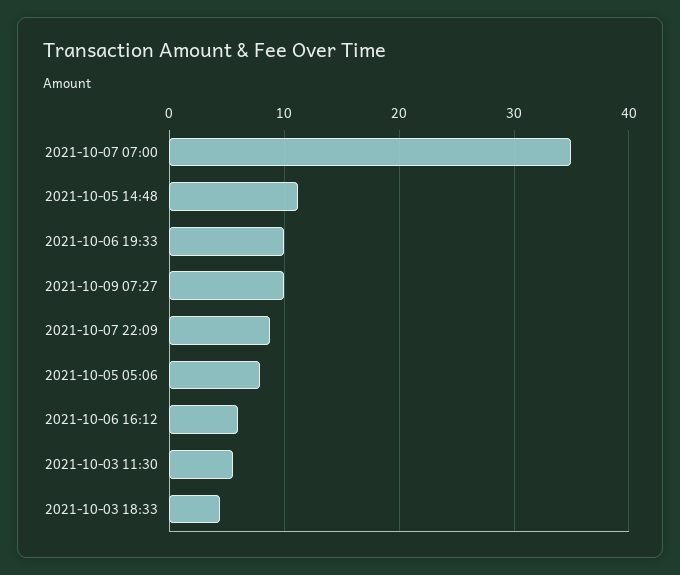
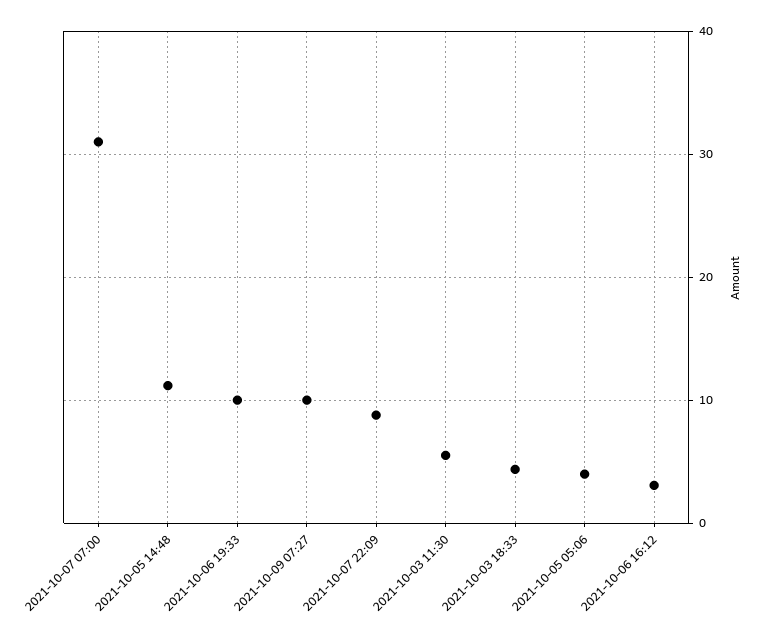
  {
-   "2021-10-07 07:00": 35,
+   "2021-10-07 07:00": 31,
    "2021-10-05 14:48": 11,
    "2021-10-06 19:33": 10,
    "2021-10-09 07:27": 10,
    "2021-10-07 22:09": 9,
-   "2021-10-05 05:06": 8,
+   "2021-10-05 05:06": 4,
-   "2021-10-06 16:12": 6,
+   "2021-10-06 16:12": 3,
    "2021-10-03 11:30": 6,
    "2021-10-03 18:33": 4
  }

